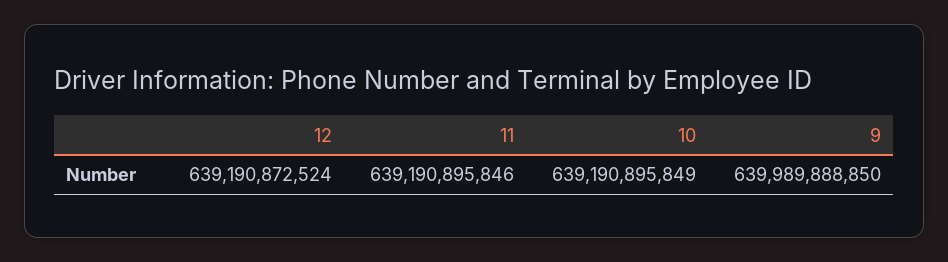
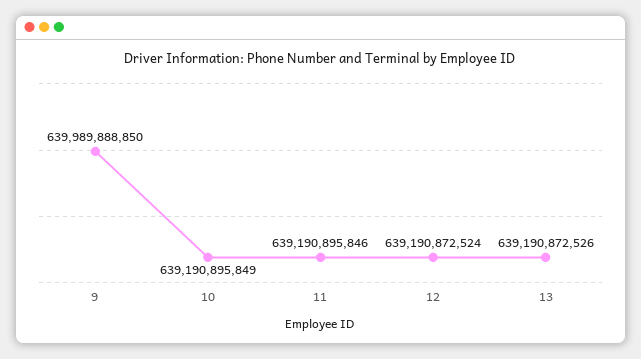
  {
    "12": 639190872524,
    "11": 639190895846,
    "10": 639190895849,
-   "9": 639989888850
+   "9": 639989888850,
+   "13": 639190872526
  }

